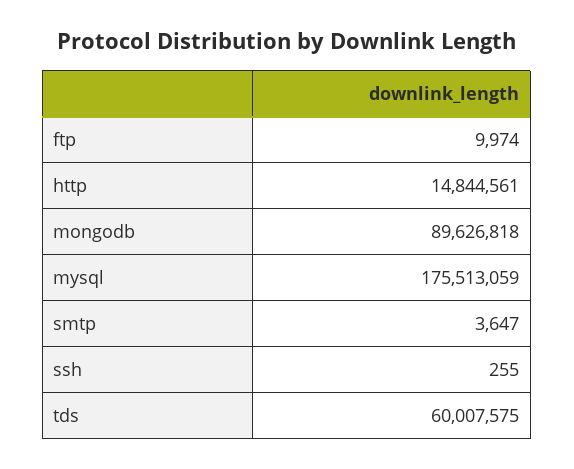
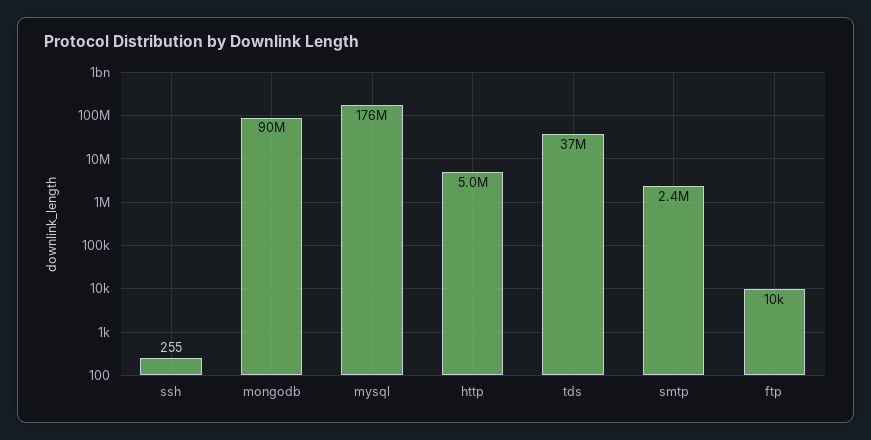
  {
    "ftp": 9974,
-   "http": 14844561,
+   "http": 5000000,
    "mongodb": 89626818,
    "mysql": 175513059,
-   "smtp": 3647,
+   "smtp": 2400000,
    "ssh": 255,
-   "tds": 60007575
+   "tds": 37000000
  }

